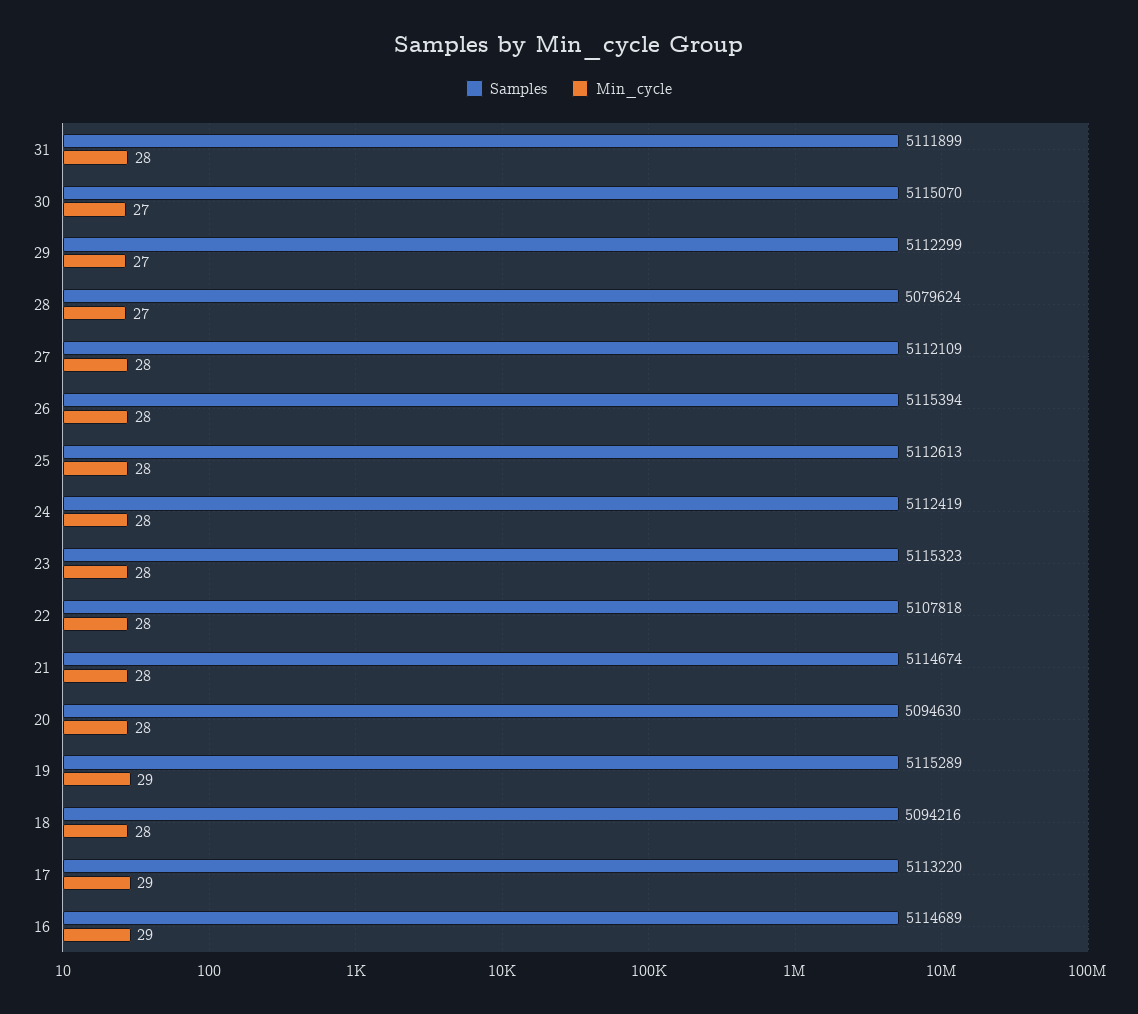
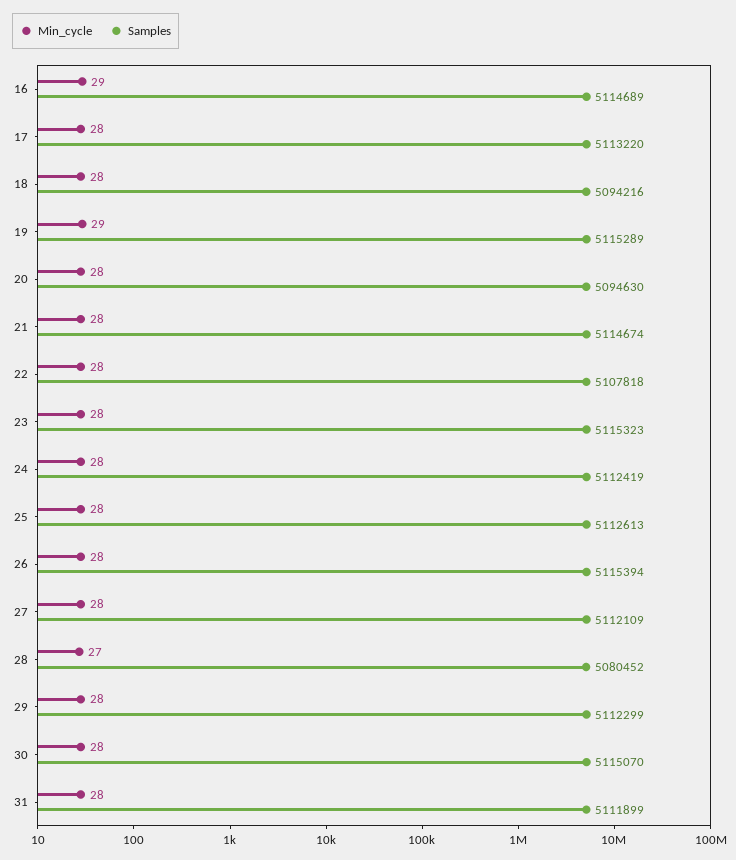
  {
    "Samples": {
      "31": 5111899,
      "30": 5115070,
      "29": 5112299,
-     "28": 5079624,
+     "28": 5080452,
      "27": 5112109,
      "26": 5115394,
      "25": 5112613,
      "24": 5112419,
      "23": 5115323,
      "22": 5107818,
      "21": 5114674,
      "20": 5094630,
      "19": 5115289,
      "18": 5094216,
      "17": 5113220,
      "16": 5114689
    },
    "Min_cycle": {
      "31": 28,
-     "30": 27,
+     "30": 28,
-     "29": 27,
+     "29": 28,
      "28": 27,
      "27": 28,
      "26": 28,
      "25": 28,
      "24": 28,
      "23": 28,
      "22": 28,
      "21": 28,
      "20": 28,
      "19": 29,
      "18": 28,
-     "17": 29,
+     "17": 28,
      "16": 29
    }
  }

